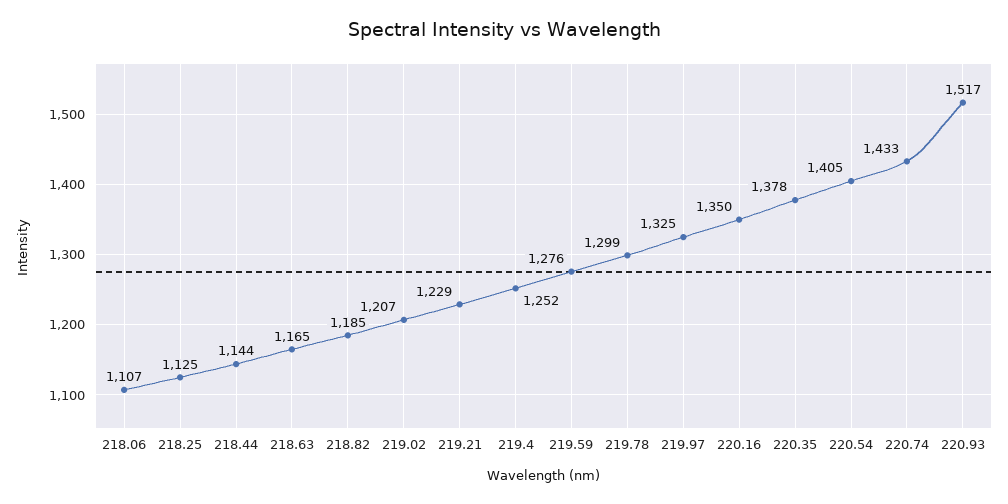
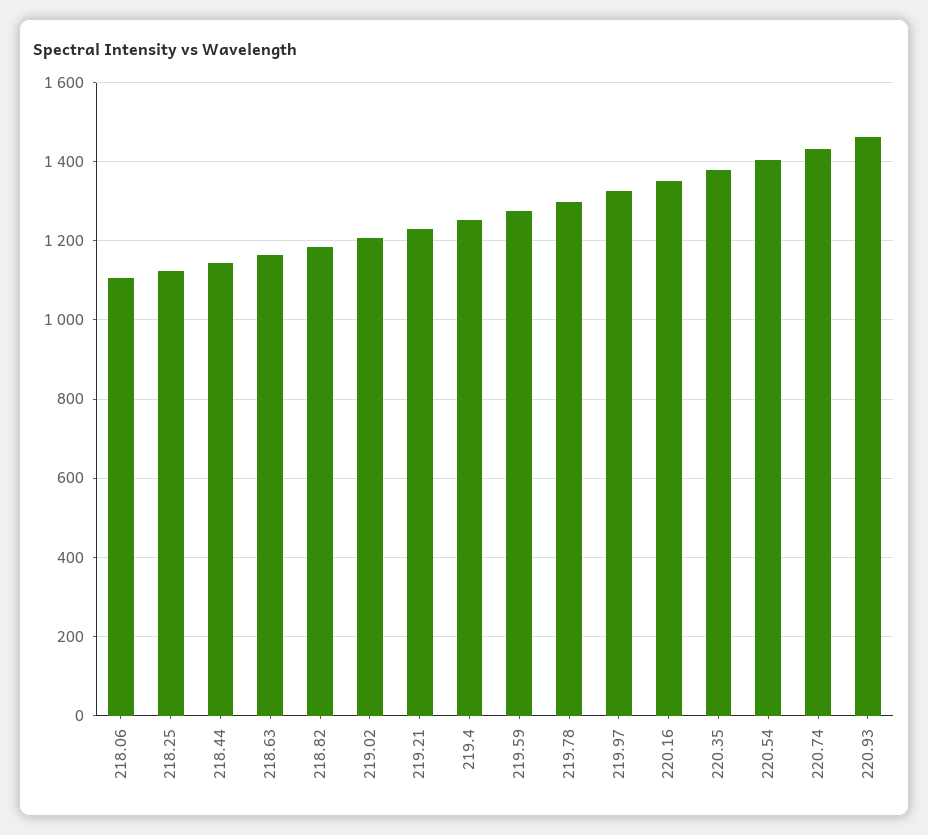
  {
    "218.06": 1107,
    "218.25": 1125,
    "218.44": 1144,
    "218.63": 1165,
    "218.82": 1185,
    "219.02": 1207,
    "219.21": 1229,
    "219.4": 1252,
    "219.59": 1276,
    "219.78": 1299,
    "219.97": 1325,
    "220.16": 1350,
    "220.35": 1378,
    "220.54": 1405,
    "220.74": 1433,
-   "220.93": 1517
+   "220.93": 1460
  }

